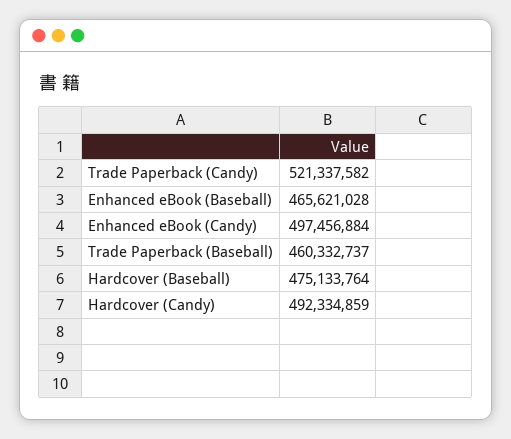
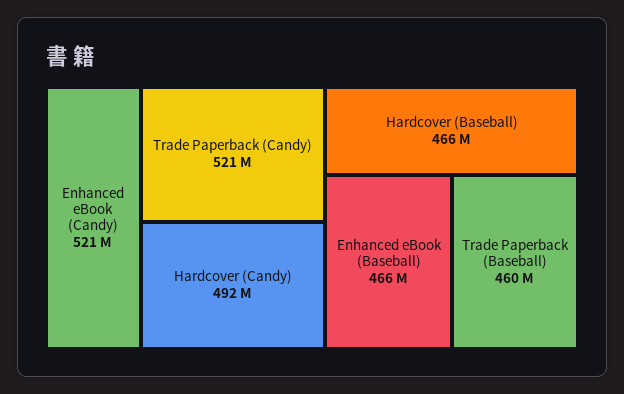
  {
    "Trade Paperback (Candy)": 521337582,
    "Enhanced eBook (Baseball)": 465621028,
-   "Enhanced eBook (Candy)": 497456884,
+   "Enhanced eBook (Candy)": 521000000,
    "Trade Paperback (Baseball)": 460332737,
-   "Hardcover (Baseball)": 475133764,
+   "Hardcover (Baseball)": 466000000,
    "Hardcover (Candy)": 492334859
  }

